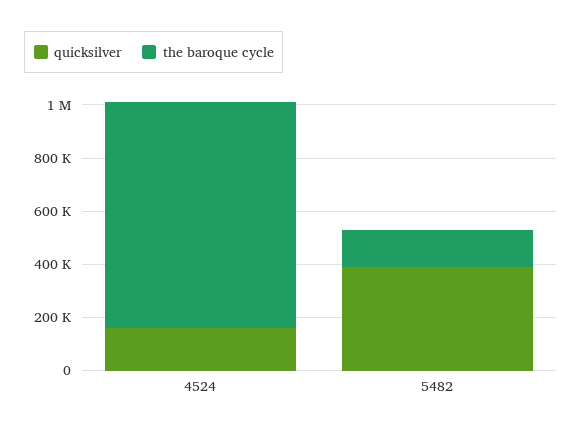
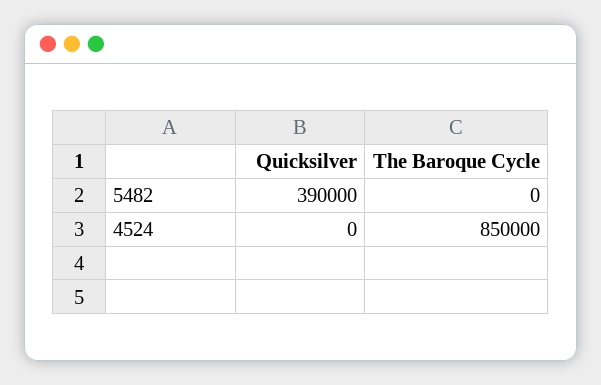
  {
    "quicksilver": {
-     "4524": 150000,
+     "4524": 0,
      "5482": 390000
    },
    "the baroque cycle": {
      "4524": 850000,
-     "5482": 150000
+     "5482": 0
    }
  }

